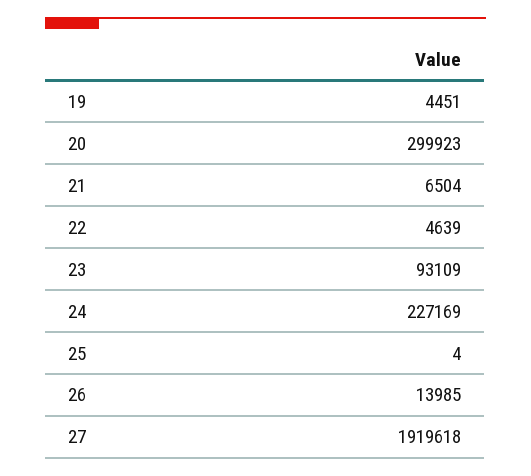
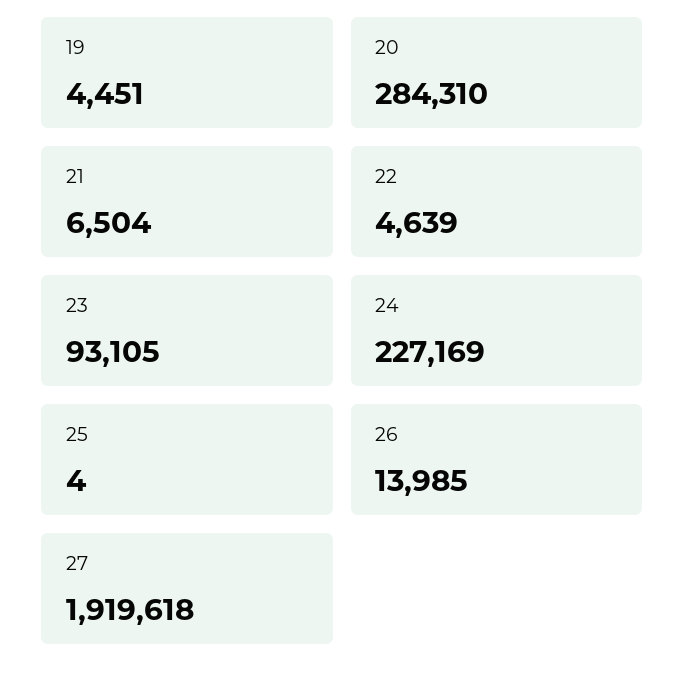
  {
    "19": 4451,
-   "20": 299923,
+   "20": 284310,
    "21": 6504,
    "22": 4639,
-   "23": 93109,
+   "23": 93105,
    "24": 227169,
    "25": 4,
    "26": 13985,
    "27": 1919618
  }

